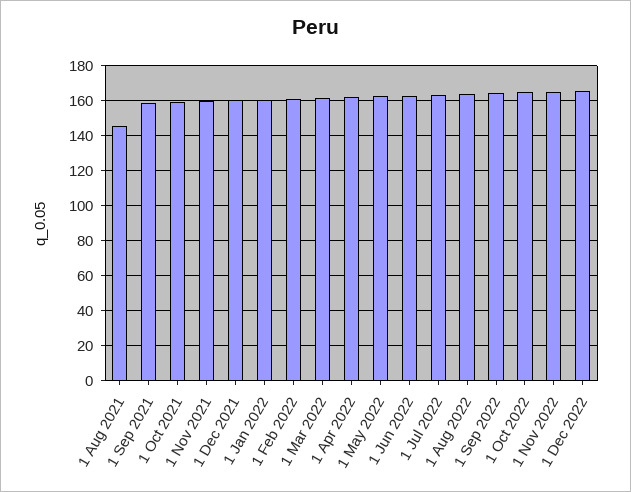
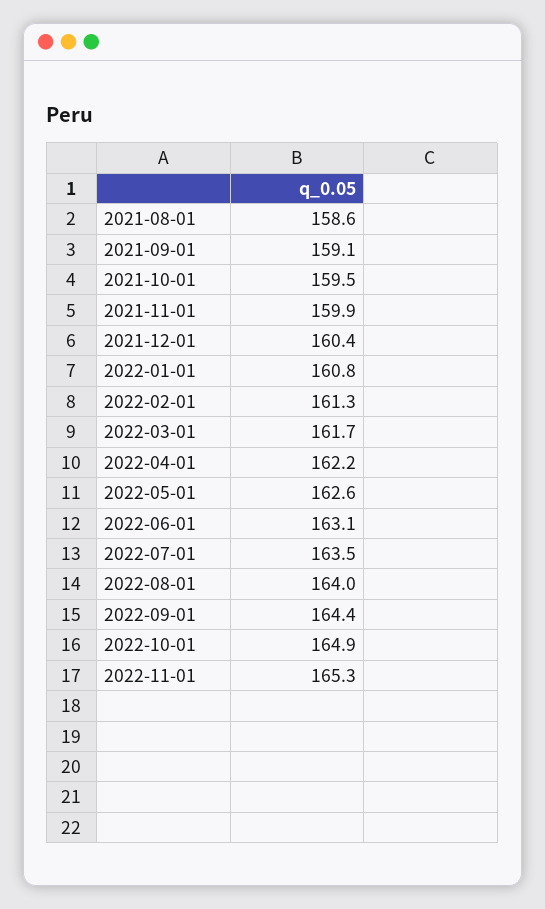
  {
-   "1 Aug 2021": 145,
+   "1 Aug 2021": 158.6,
    "1 Sep 2021": 159.1,
    "1 Oct 2021": 159.5,
    "1 Nov 2021": 159.9,
    "1 Dec 2021": 160.4,
    "1 Jan 2022": 160.8,
    "1 Feb 2022": 161.3,
    "1 Mar 2022": 161.7,
    "1 Apr 2022": 162.2,
    "1 May 2022": 162.6,
    "1 Jun 2022": 163.1,
    "1 Jul 2022": 163.5,
    "1 Aug 2022": 164,
    "1 Sep 2022": 164.4,
    "1 Oct 2022": 164.9,
-   "1 Nov 2022": 165.3,
+   "1 Nov 2022": 165.3
-   "1 Dec 2022": 165
  }

